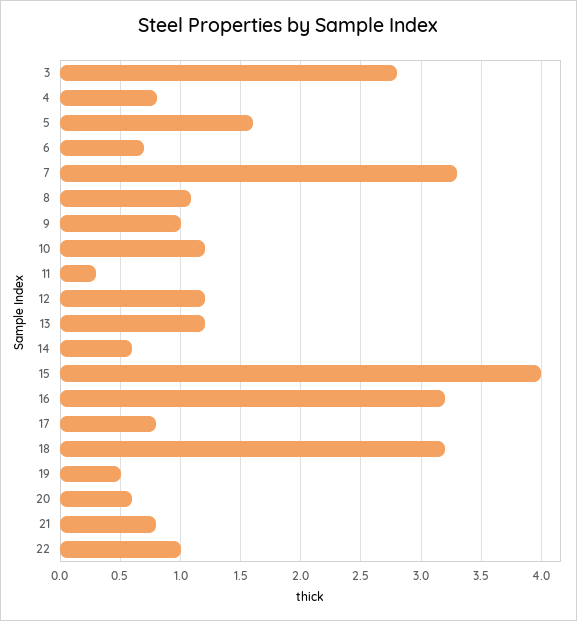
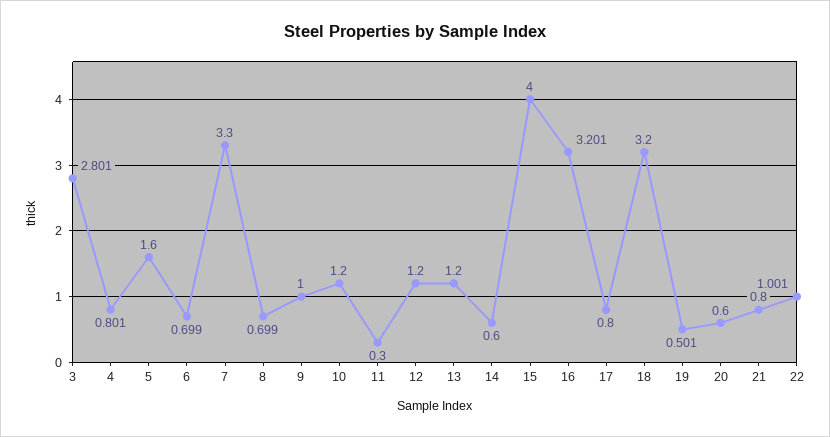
  {
    "3": 2.801,
    "4": 0.801,
    "5": 1.6,
    "6": 0.699,
    "7": 3.3,
-   "8": 1.1,
+   "8": 0.699,
    "9": 1,
    "10": 1.2,
    "11": 0.3,
    "12": 1.2,
    "13": 1.2,
    "14": 0.6,
    "15": 4,
    "16": 3.201,
    "17": 0.8,
    "18": 3.2,
    "19": 0.501,
    "20": 0.6,
    "21": 0.8,
    "22": 1.001
  }

